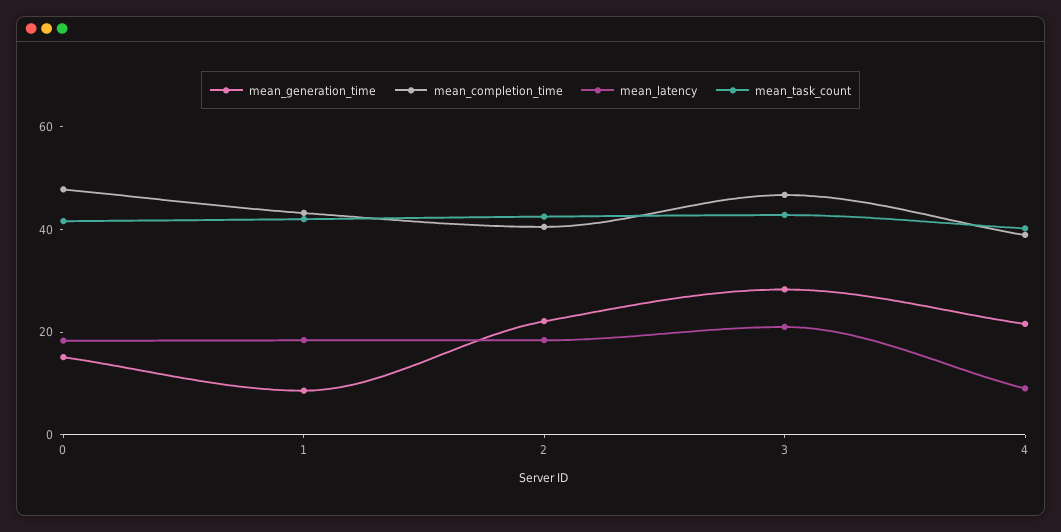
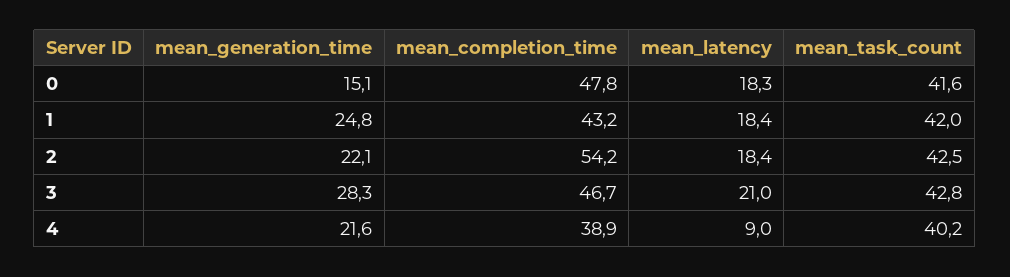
  {
    "mean_generation_time": {
      "0": 15.1,
-     "1": 10,
+     "1": 24.8,
      "2": 22.1,
      "3": 28.3,
      "4": 21.6
    },
    "mean_completion_time": {
      "0": 47.8,
      "1": 43.2,
-     "2": 40,
+     "2": 54.2,
      "3": 46.7,
      "4": 38.9
    },
    "mean_latency": {
      "0": 18.3,
      "1": 18.4,
      "2": 18.4,
      "3": 21,
      "4": 9
    },
    "mean_task_count": {
      "0": 41.6,
      "1": 42,
      "2": 42.5,
      "3": 42.8,
      "4": 40.2
    }
  }

